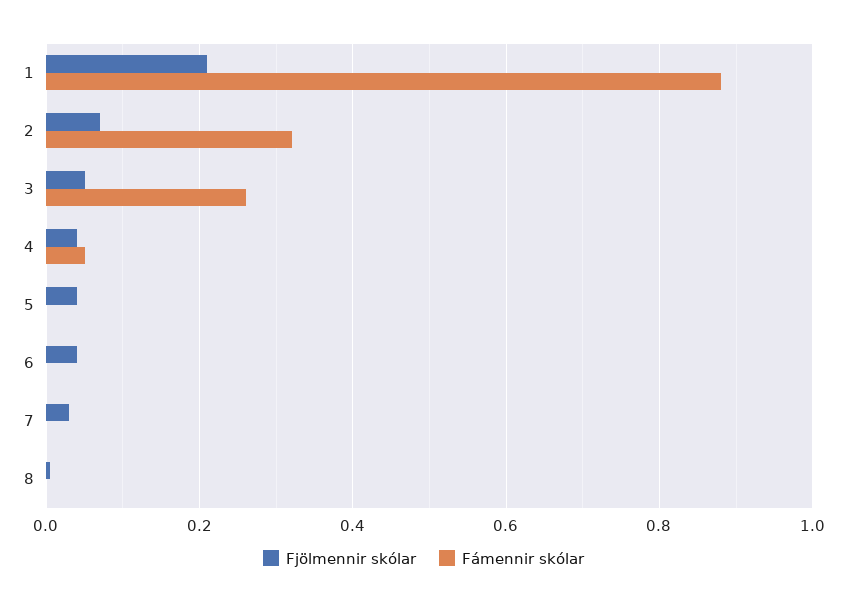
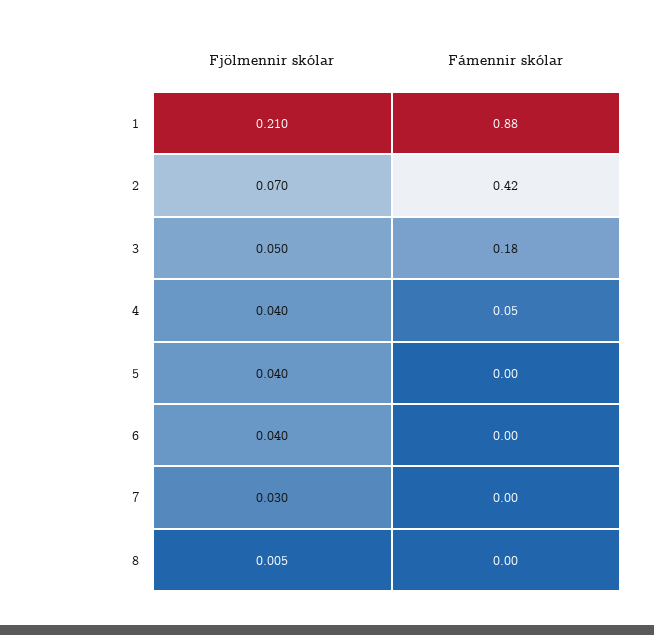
  {
    "Fjölmennir skólar": {
      "1": 0.21,
      "2": 0.07,
      "3": 0.05,
      "4": 0.04,
      "5": 0.04,
      "6": 0.04,
      "7": 0.03,
      "8": 0.005
    },
    "Fámennir skólar": {
      "1": 0.88,
-     "2": 0.32,
+     "2": 0.42,
-     "3": 0.26,
+     "3": 0.18,
      "4": 0.05,
      "5": 0,
      "6": 0,
      "7": 0,
      "8": 0
    }
  }

